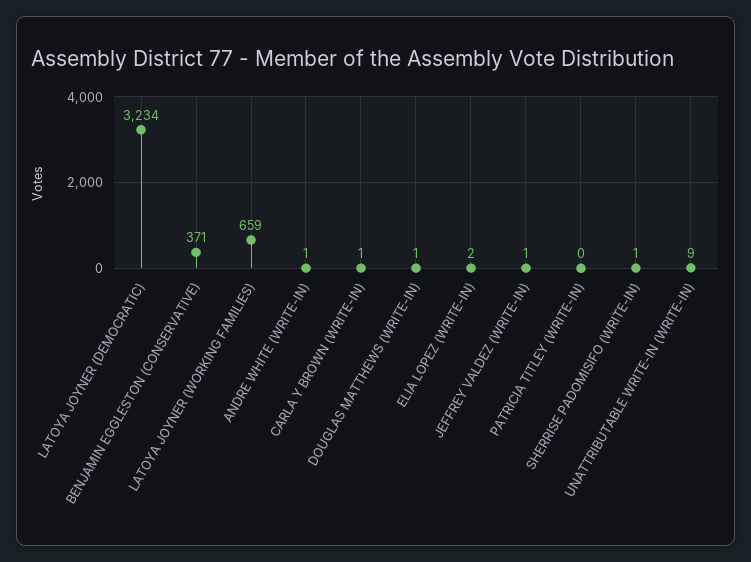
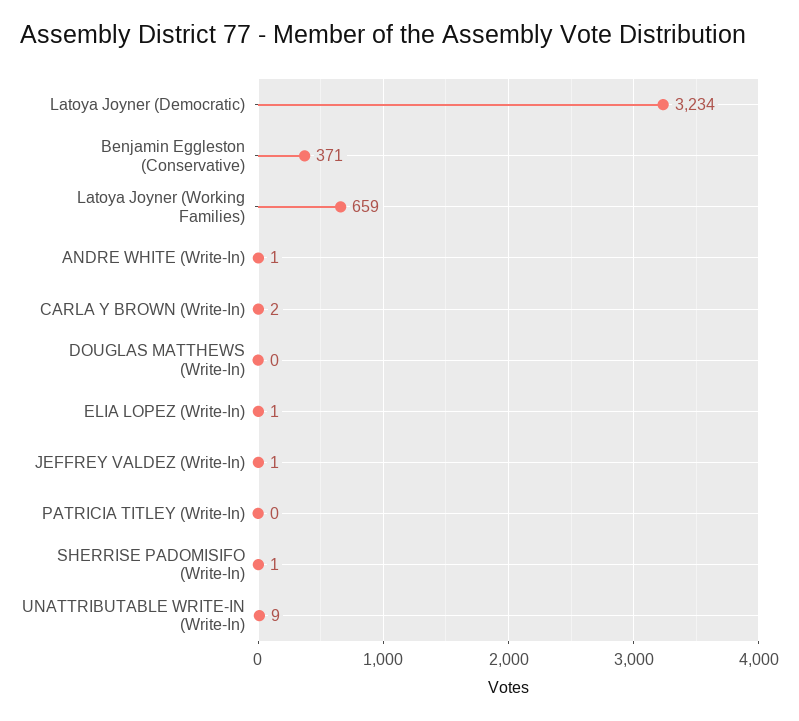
  {
    "LATOYA JOYNER (DEMOCRATIC)": 3234,
    "BENJAMIN EGGLESTON (CONSERVATIVE)": 371,
    "LATOYA JOYNER (WORKING FAMILIES)": 659,
    "ANDRE WHITE (WRITE-IN)": 1,
-   "CARLA Y BROWN (WRITE-IN)": 1,
+   "CARLA Y BROWN (WRITE-IN)": 2,
-   "DOUGLAS MATTHEWS (WRITE-IN)": 1,
+   "DOUGLAS MATTHEWS (WRITE-IN)": 0,
-   "ELIA LOPEZ (WRITE-IN)": 2,
+   "ELIA LOPEZ (WRITE-IN)": 1,
    "JEFFREY VALDEZ (WRITE-IN)": 1,
    "PATRICIA TITLEY (WRITE-IN)": 0,
    "SHERRISE PADOMISIFO (WRITE-IN)": 1,
    "UNATTRIBUTABLE WRITE-IN (WRITE-IN)": 9
  }

